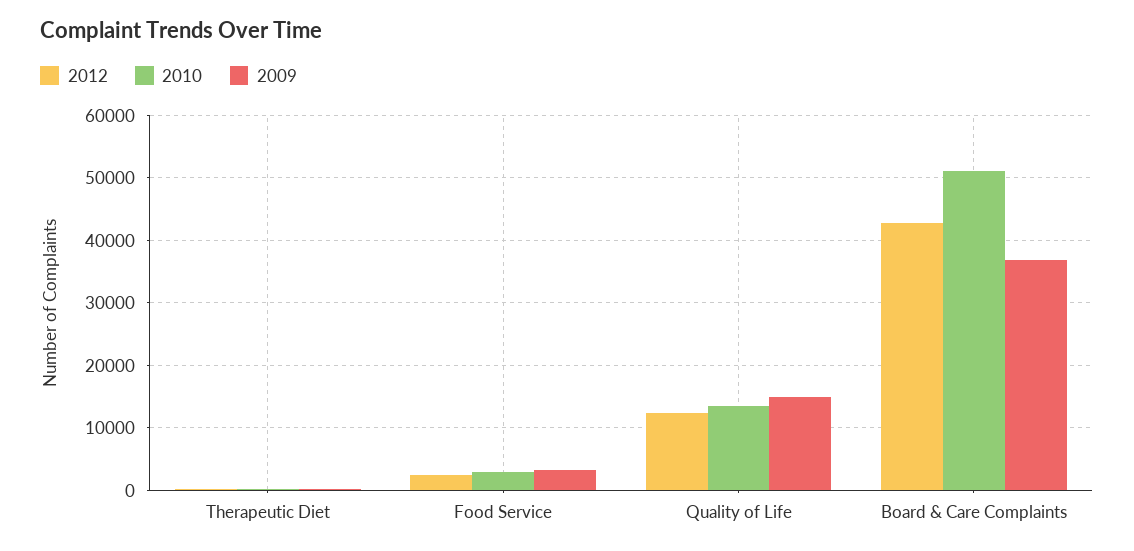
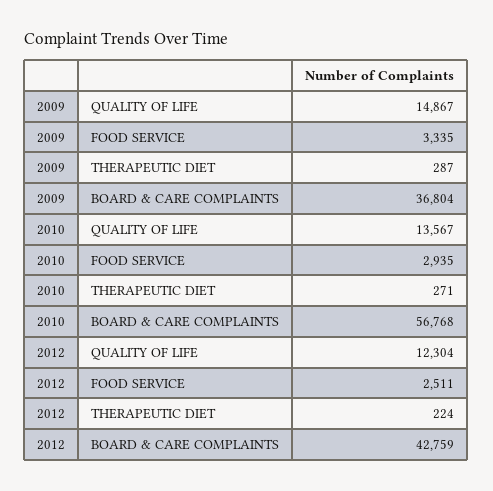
  {
    "2012": {
      "Therapeutic Diet": 224,
      "Food Service": 2511,
      "Quality of Life": 12304,
      "Board & Care Complaints": 42759
    },
    "2010": {
      "Therapeutic Diet": 271,
      "Food Service": 2935,
      "Quality of Life": 13567,
-     "Board & Care Complaints": 51000
+     "Board & Care Complaints": 56768
    },
    "2009": {
      "Therapeutic Diet": 287,
      "Food Service": 3335,
      "Quality of Life": 14867,
      "Board & Care Complaints": 36804
    }
  }

